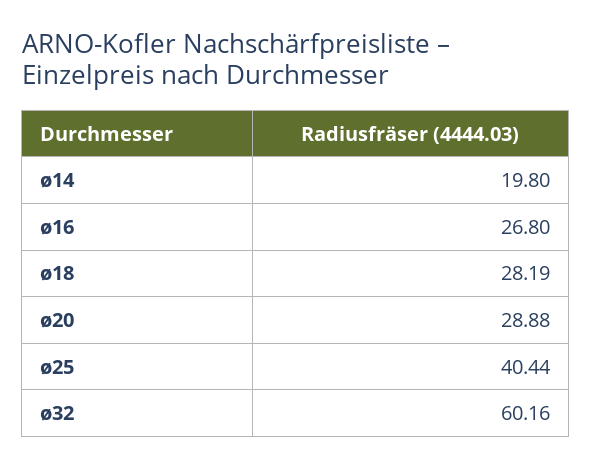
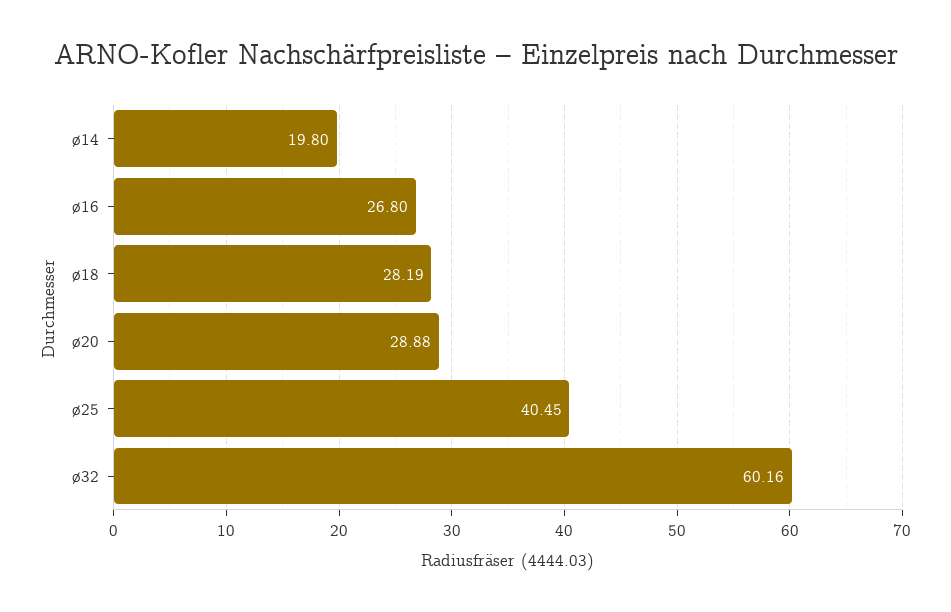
  {
    "ø14": 19.8,
    "ø16": 26.8,
    "ø18": 28.19,
    "ø20": 28.88,
-   "ø25": 40.44,
+   "ø25": 40.45,
    "ø32": 60.16
  }

